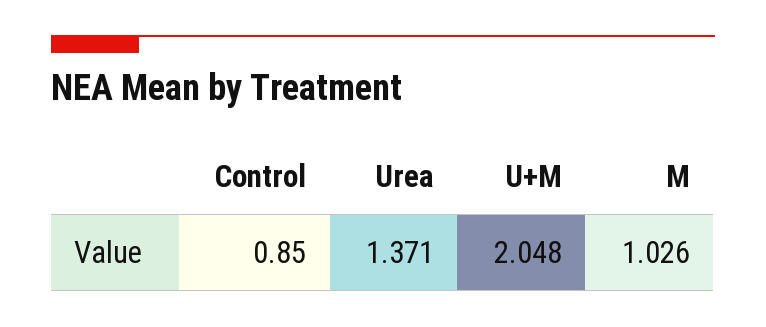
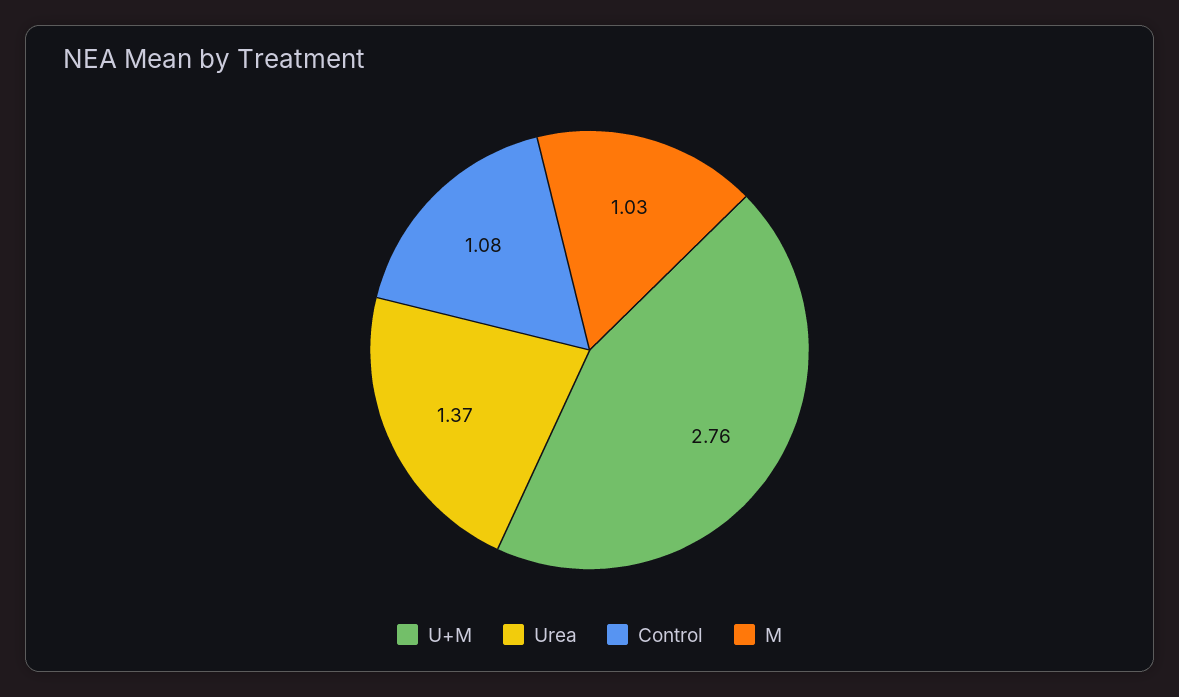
  {
-   "Control": 0.85,
+   "Control": 1.08,
    "Urea": 1.371,
-   "U+M": 2.048,
+   "U+M": 2.76,
    "M": 1.026
  }

